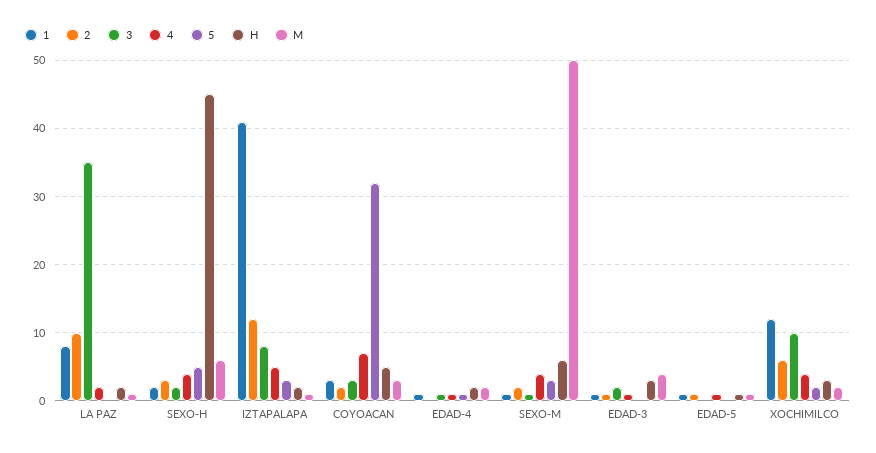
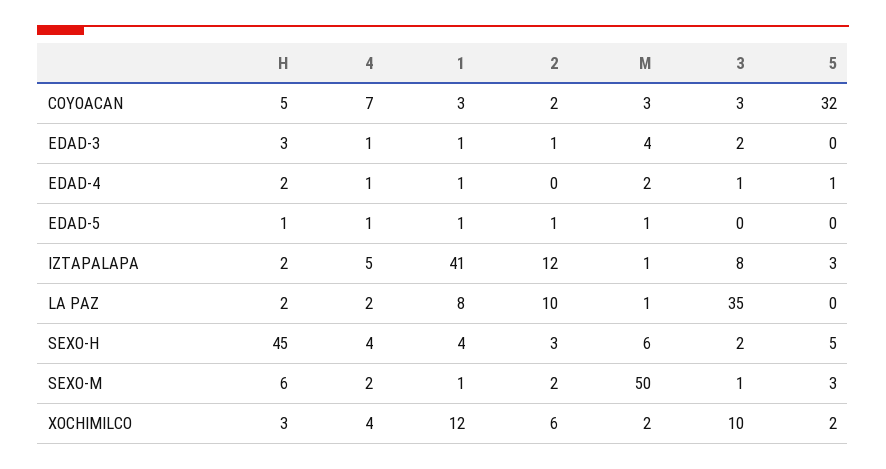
  {
    "1": {
      "LA PAZ": 8,
-     "SEXO-H": 2,
+     "SEXO-H": 4,
      "IZTAPALAPA": 41,
      "COYOACAN": 3,
      "EDAD-4": 1,
      "SEXO-M": 1,
      "EDAD-3": 1,
      "EDAD-5": 1,
      "XOCHIMILCO": 12
    },
    "2": {
      "LA PAZ": 10,
      "SEXO-H": 3,
      "IZTAPALAPA": 12,
      "COYOACAN": 2,
      "EDAD-4": 0,
      "SEXO-M": 2,
      "EDAD-3": 1,
      "EDAD-5": 1,
      "XOCHIMILCO": 6
    },
    "3": {
      "LA PAZ": 35,
      "SEXO-H": 2,
      "IZTAPALAPA": 8,
      "COYOACAN": 3,
      "EDAD-4": 1,
      "SEXO-M": 1,
      "EDAD-3": 2,
      "EDAD-5": 0,
      "XOCHIMILCO": 10
    },
    "4": {
      "LA PAZ": 2,
      "SEXO-H": 4,
      "IZTAPALAPA": 5,
      "COYOACAN": 7,
      "EDAD-4": 1,
-     "SEXO-M": 4,
+     "SEXO-M": 2,
      "EDAD-3": 1,
      "EDAD-5": 1,
      "XOCHIMILCO": 4
    },
    "5": {
      "LA PAZ": 0,
      "SEXO-H": 5,
      "IZTAPALAPA": 3,
      "COYOACAN": 32,
      "EDAD-4": 1,
      "SEXO-M": 3,
      "EDAD-3": 0,
      "EDAD-5": 0,
      "XOCHIMILCO": 2
    },
    "H": {
      "LA PAZ": 2,
      "SEXO-H": 45,
      "IZTAPALAPA": 2,
      "COYOACAN": 5,
      "EDAD-4": 2,
      "SEXO-M": 6,
      "EDAD-3": 3,
      "EDAD-5": 1,
      "XOCHIMILCO": 3
    },
    "M": {
      "LA PAZ": 1,
      "SEXO-H": 6,
      "IZTAPALAPA": 1,
      "COYOACAN": 3,
      "EDAD-4": 2,
      "SEXO-M": 50,
      "EDAD-3": 4,
      "EDAD-5": 1,
      "XOCHIMILCO": 2
    }
  }

